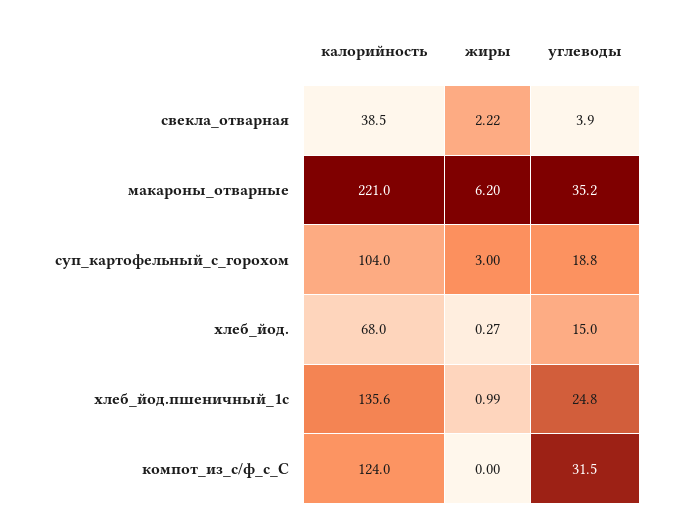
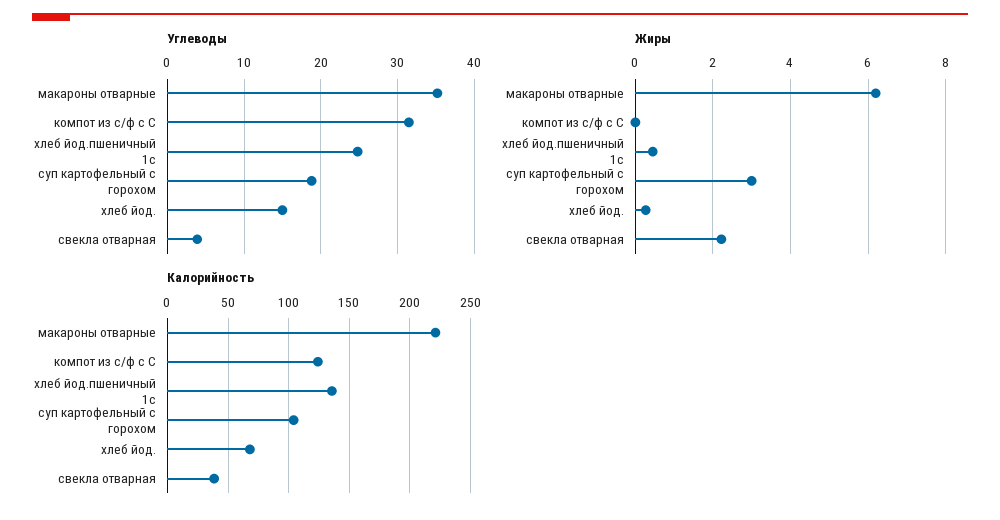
  {
    "калорийность": {
      "свекла_отварная": 38.5,
      "макароны_отварные": 221,
      "суп_картофельный_с_горохом": 104,
      "хлеб_йод.": 68,
      "хлеб_йод.пшеничный_1с": 135.6,
      "компот_из_с/ф_с_С": 124
    },
    "жиры": {
      "свекла_отварная": 2.22,
      "макароны_отварные": 6.2,
      "суп_картофельный_с_горохом": 3,
      "хлеб_йод.": 0.27,
-     "хлеб_йод.пшеничный_1с": 0.99,
+     "хлеб_йод.пшеничный_1с": 0.4,
      "компот_из_с/ф_с_С": 0
    },
    "углеводы": {
      "свекла_отварная": 3.9,
      "макароны_отварные": 35.2,
      "суп_картофельный_с_горохом": 18.8,
      "хлеб_йод.": 15,
      "хлеб_йод.пшеничный_1с": 24.8,
      "компот_из_с/ф_с_С": 31.5
    }
  }

